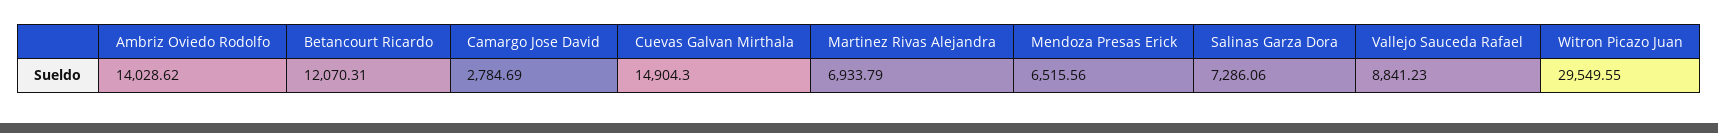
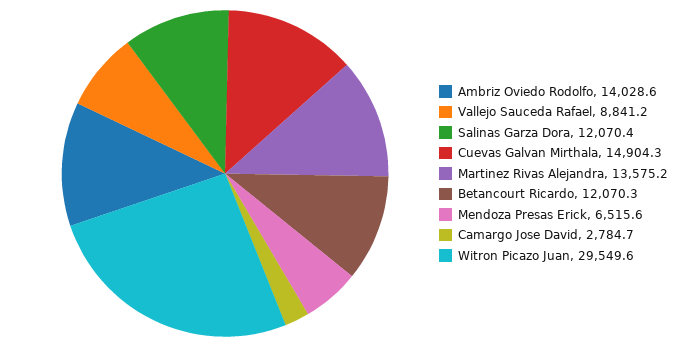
  {
    "Ambriz Oviedo Rodolfo": 14028.62,
    "Betancourt Ricardo": 12070.31,
    "Camargo Jose David": 2784.69,
    "Cuevas Galvan Mirthala": 14904.3,
-   "Martinez Rivas Alejandra": 6933.79,
+   "Martinez Rivas Alejandra": 13575.2,
    "Mendoza Presas Erick": 6515.56,
-   "Salinas Garza Dora": 7286.06,
+   "Salinas Garza Dora": 12070.4,
    "Vallejo Sauceda Rafael": 8841.23,
    "Witron Picazo Juan": 29549.55
  }

